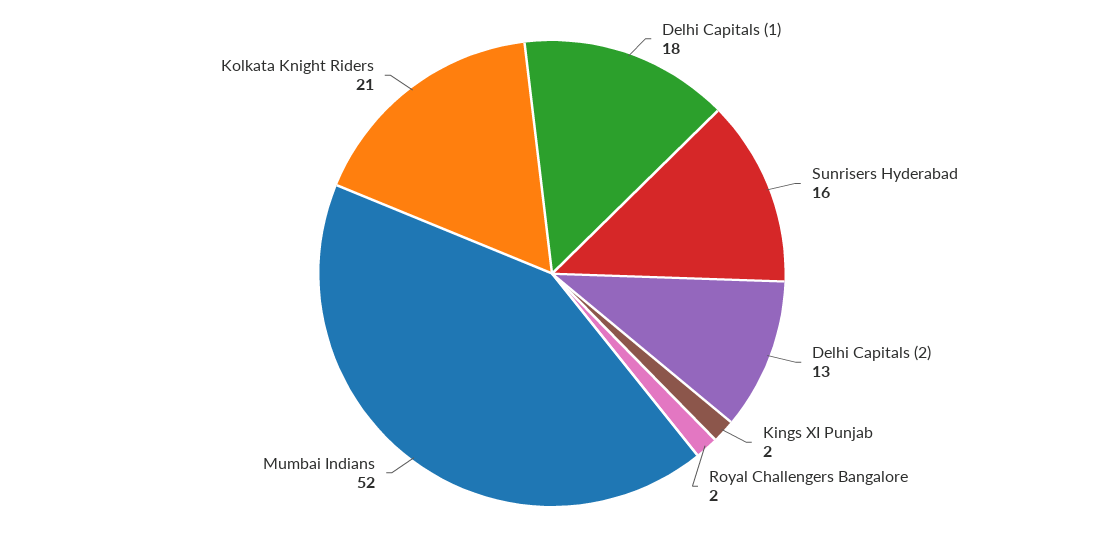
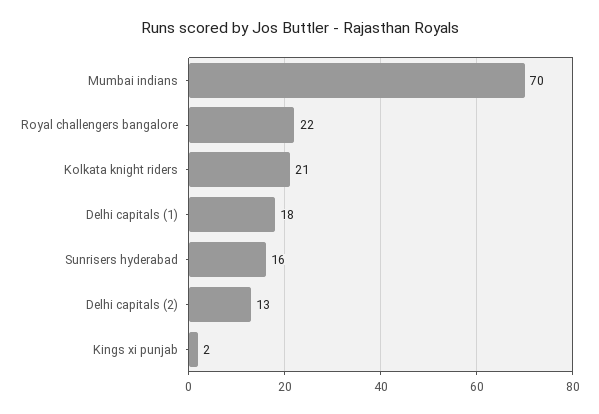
  {
    "Delhi Capitals (1)": 18,
    "Sunrisers Hyderabad": 16,
    "Delhi Capitals (2)": 13,
    "Kings XI Punjab": 2,
-   "Royal Challengers Bangalore": 2,
+   "Royal Challengers Bangalore": 22,
-   "Mumbai Indians": 52,
+   "Mumbai Indians": 70,
    "Kolkata Knight Riders": 21
  }

